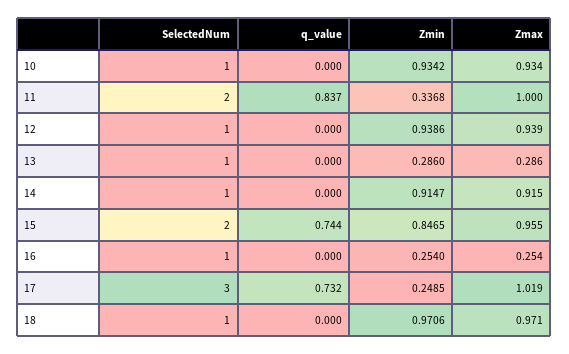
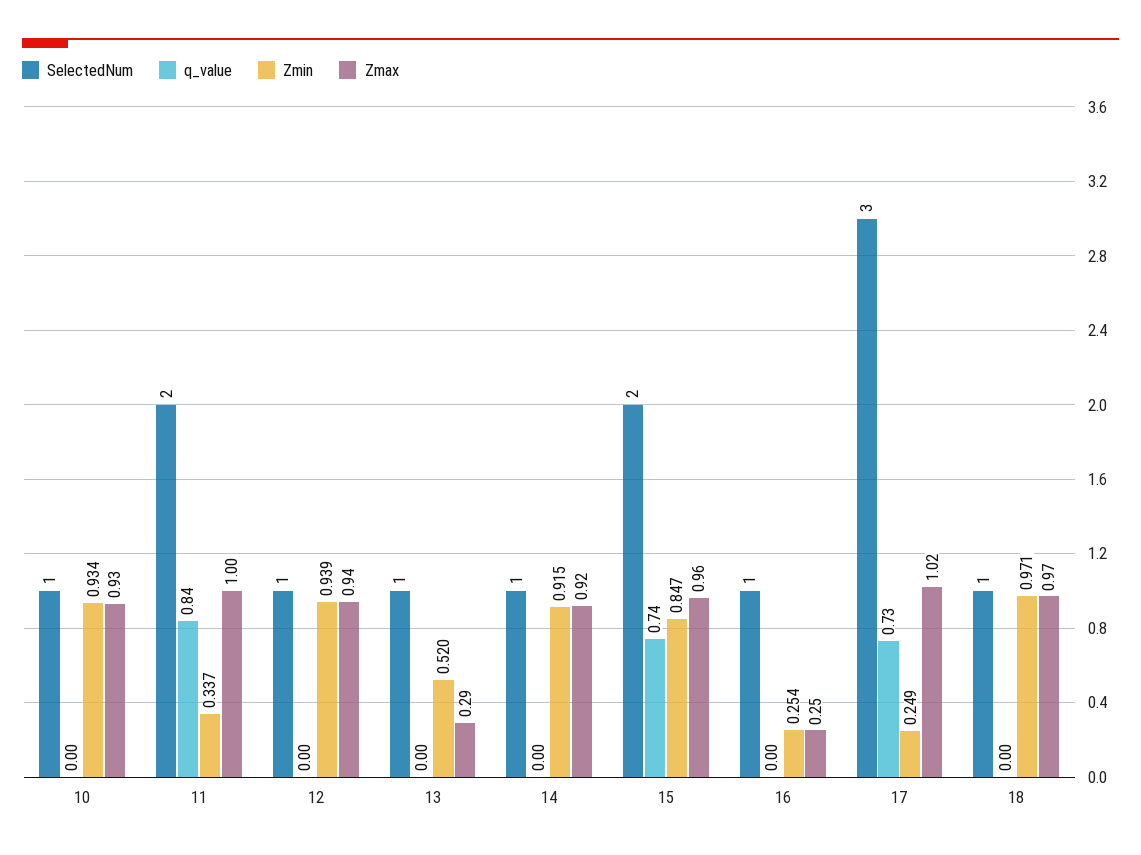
  {
    "SelectedNum": {
      "10": 1,
      "11": 2,
      "12": 1,
      "13": 1,
      "14": 1,
      "15": 2,
      "16": 1,
      "17": 3,
      "18": 1
    },
    "q_value": {
      "10": 0,
      "11": 0.837,
      "12": 0,
      "13": 0,
      "14": 0,
      "15": 0.744,
      "16": 0,
      "17": 0.732,
      "18": 0
    },
    "Zmin": {
      "10": 0.9342,
      "11": 0.3368,
      "12": 0.9386,
-     "13": 0.286,
+     "13": 0.52,
      "14": 0.9147,
      "15": 0.8465,
      "16": 0.254,
      "17": 0.2485,
      "18": 0.9706
    },
    "Zmax": {
      "10": 0.934,
      "11": 1,
      "12": 0.939,
      "13": 0.286,
      "14": 0.915,
      "15": 0.955,
      "16": 0.254,
      "17": 1.019,
      "18": 0.971
    }
  }

